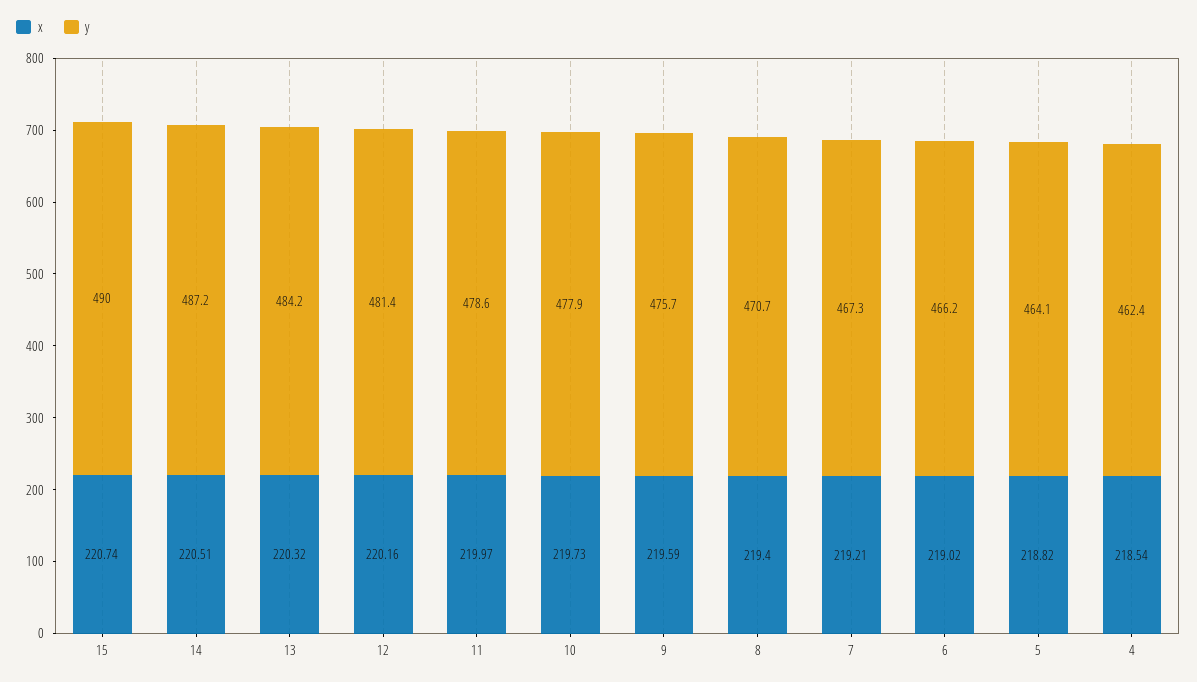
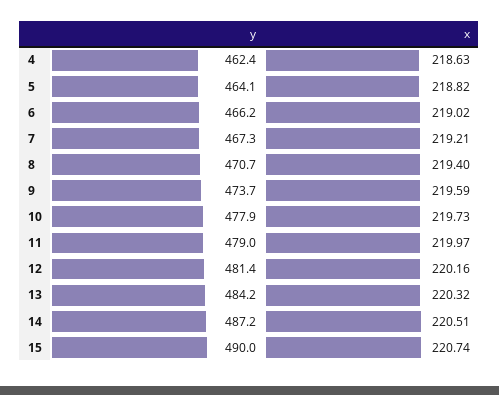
  {
    "x": {
      "15": 220.74,
      "14": 220.51,
      "13": 220.32,
      "12": 220.16,
      "11": 219.97,
      "10": 219.73,
      "9": 219.59,
      "8": 219.4,
      "7": 219.21,
      "6": 219.02,
      "5": 218.82,
-     "4": 218.54
+     "4": 218.63
    },
    "y": {
      "15": 490,
      "14": 487.2,
      "13": 484.2,
      "12": 481.4,
-     "11": 478.6,
+     "11": 479,
      "10": 477.9,
-     "9": 475.7,
+     "9": 473.7,
      "8": 470.7,
      "7": 467.3,
      "6": 466.2,
      "5": 464.1,
      "4": 462.4
    }
  }

